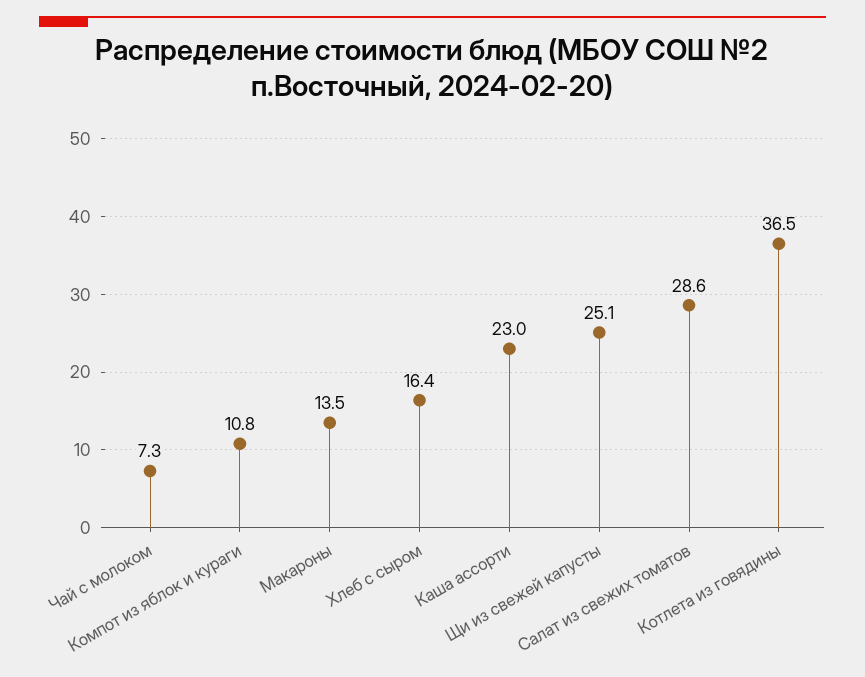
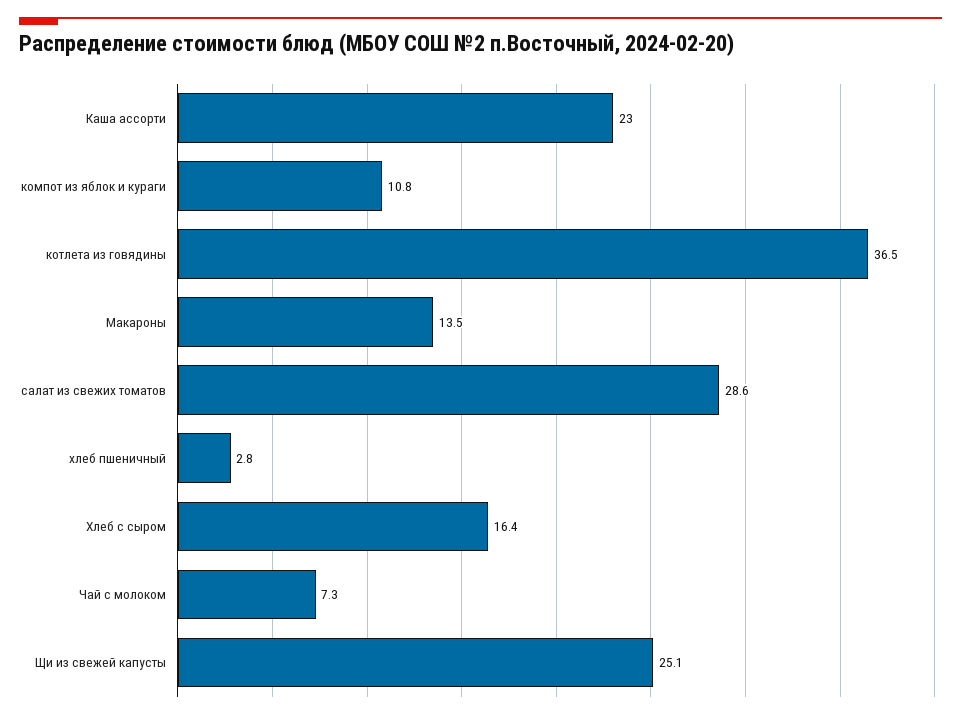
  {
    "Чай с молоком": 7.3,
    "Компот из яблок и кураги": 10.8,
    "Макароны": 13.5,
    "Хлеб с сыром": 16.4,
    "Каша ассорти": 23,
    "Щи из свежей капусты": 25.1,
    "Салат из свежих томатов": 28.6,
-   "Котлета из говядины": 36.5
+   "Котлета из говядины": 36.5,
+   "хлеб пшеничный": 2.8
  }

